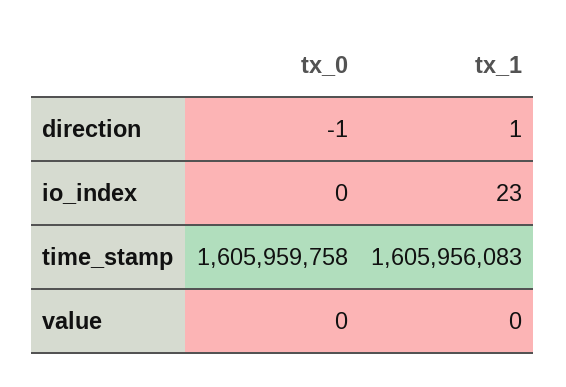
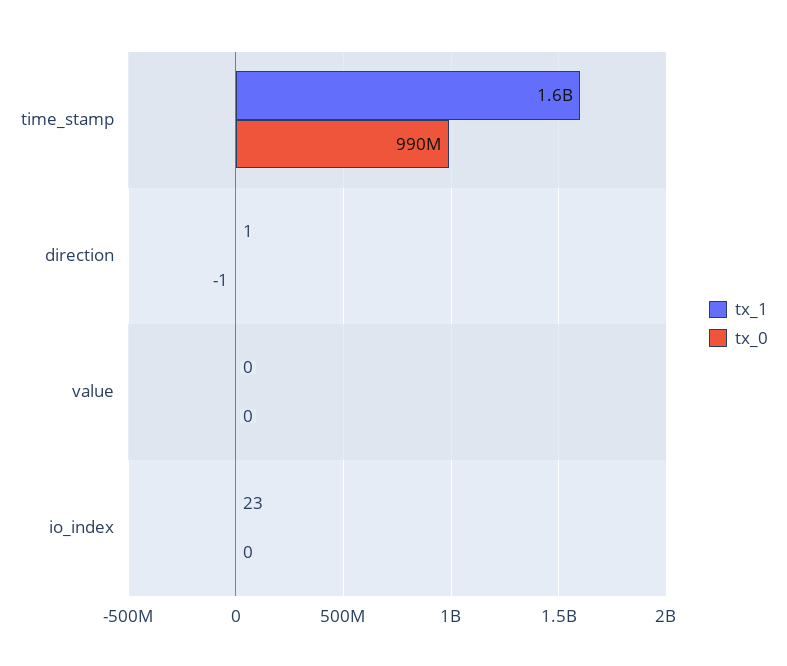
  {
    "tx_0": {
      "direction": -1,
      "io_index": 0,
-     "time_stamp": 1605959758,
+     "time_stamp": 990000000,
      "value": 0
    },
    "tx_1": {
      "direction": 1,
      "io_index": 23,
      "time_stamp": 1605956083,
      "value": 0
    }
  }

